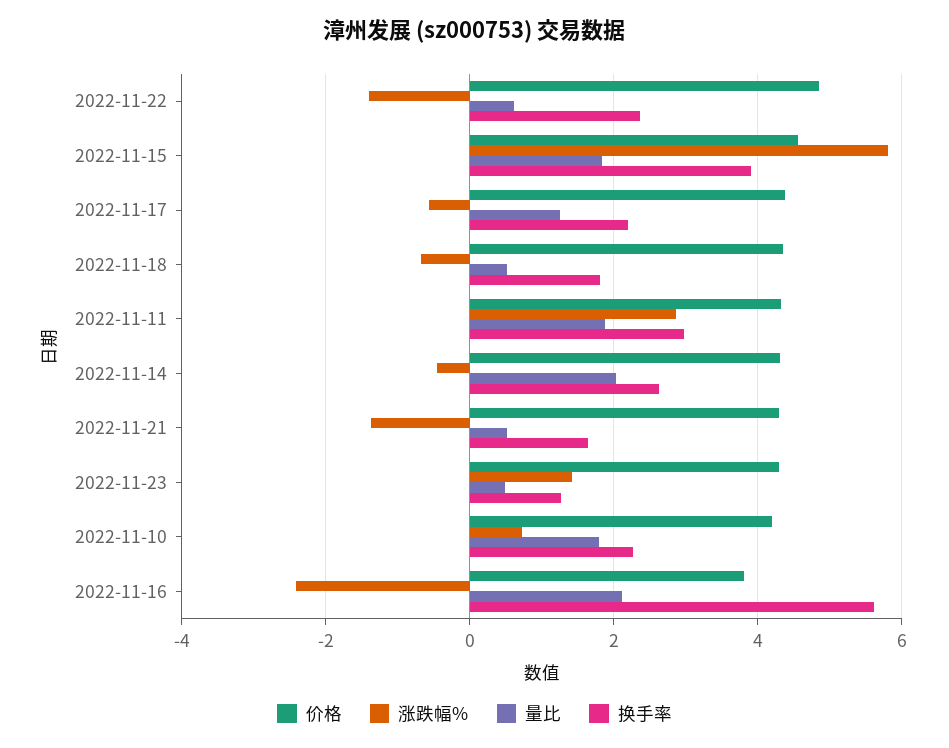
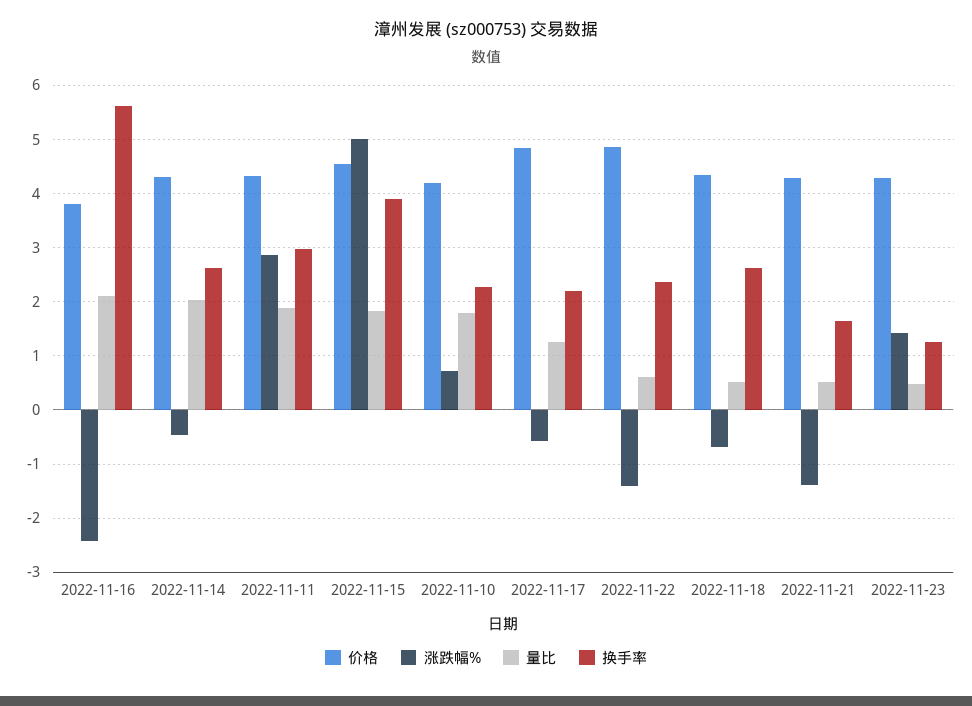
  {
    "价格": {
      "2022-11-22": 4.8,
      "2022-11-15": 4.6,
-     "2022-11-17": 4.4,
+     "2022-11-17": 4.8,
      "2022-11-18": 4.4,
      "2022-11-11": 4.4,
      "2022-11-14": 4.4,
      "2022-11-21": 4.2,
      "2022-11-23": 4.2,
      "2022-11-10": 4.2,
      "2022-11-16": 3.8
    },
    "涨跌幅%": {
      "2022-11-22": -1.4,
-     "2022-11-15": 5.8,
+     "2022-11-15": 5,
      "2022-11-17": -0.6,
      "2022-11-18": -0.6,
      "2022-11-11": 2.8,
      "2022-11-14": -0.4,
      "2022-11-21": -1.4,
      "2022-11-23": 1.4,
      "2022-11-10": 0.8,
      "2022-11-16": -2.4
    },
    "量比": {
      "2022-11-22": 0.6,
      "2022-11-15": 1.8,
      "2022-11-17": 1.2,
      "2022-11-18": 0.6,
      "2022-11-11": 1.8,
      "2022-11-14": 2,
      "2022-11-21": 0.6,
      "2022-11-23": 0.4,
      "2022-11-10": 1.8,
      "2022-11-16": 2.2
    },
    "换手率": {
      "2022-11-22": 2.4,
      "2022-11-15": 4,
      "2022-11-17": 2.2,
-     "2022-11-18": 1.8,
+     "2022-11-18": 2.6,
      "2022-11-11": 3,
      "2022-11-14": 2.6,
      "2022-11-21": 1.6,
      "2022-11-23": 1.2,
      "2022-11-10": 2.2,
      "2022-11-16": 5.6
    }
  }

